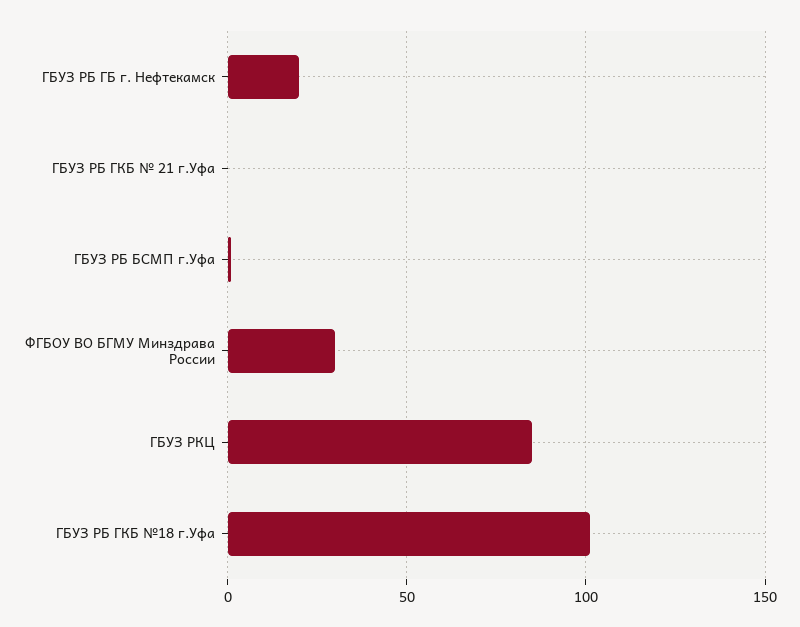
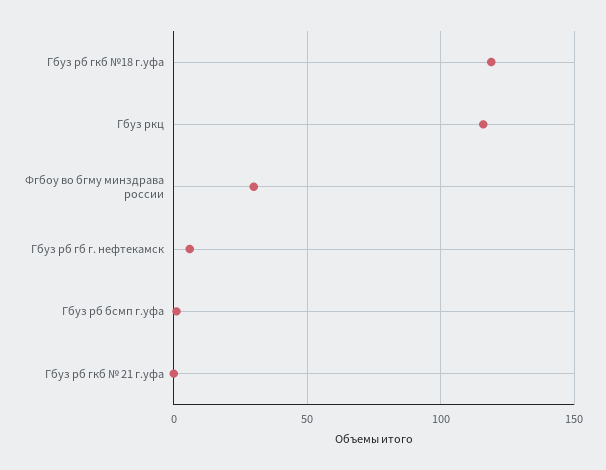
  {
-   "ГБУЗ РБ ГБ г. Нефтекамск": 20,
+   "ГБУЗ РБ ГБ г. Нефтекамск": 5,
    "ГБУЗ РБ ГКБ № 21 г.Уфа": 0,
    "ГБУЗ РБ БСМП г.Уфа": 0,
    "ФГБОУ ВО БГМУ Минздрава России": 30,
-   "ГБУЗ РКЦ": 85,
+   "ГБУЗ РКЦ": 115,
-   "ГБУЗ РБ ГКБ №18 г.Уфа": 100
+   "ГБУЗ РБ ГКБ №18 г.Уфа": 120
  }

